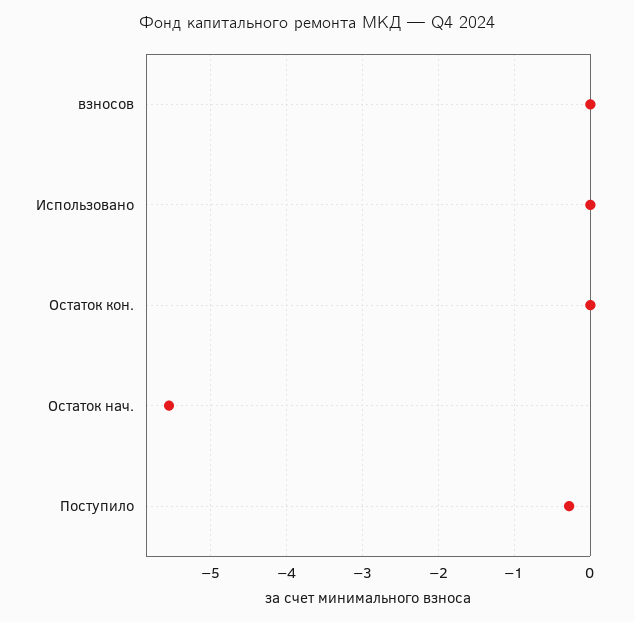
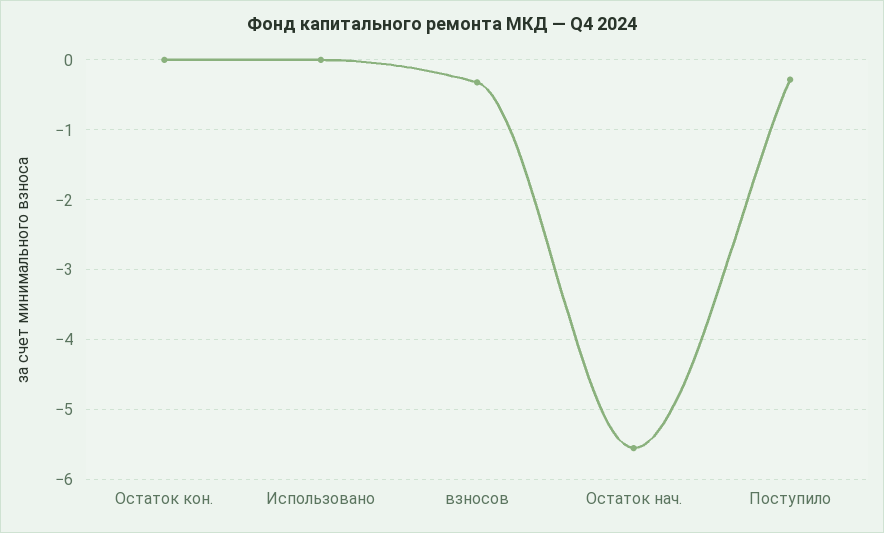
  {
-   "взносов": 0,
+   "взносов": -0.3,
    "Использовано": 0,
    "Остаток кон.": 0,
    "Остаток нач.": -5.6,
    "Поступило": -0.3
  }

